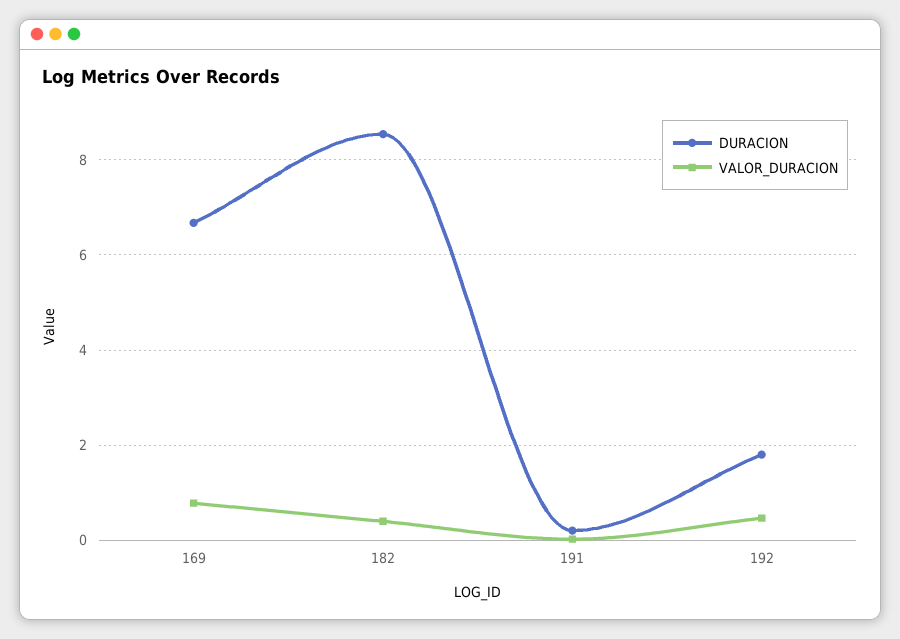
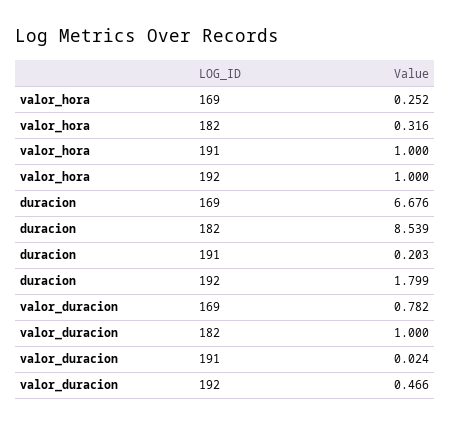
  {
    "DURACION": {
      "169": 6.676,
      "182": 8.539,
      "191": 0.203,
      "192": 1.799
    },
    "VALOR_DURACION": {
      "169": 0.782,
-     "182": 0.4,
+     "182": 1,
      "191": 0.024,
      "192": 0.466
-   }
+   },
+   "valor_hora": {
+     "169": 0.252,
+     "182": 0.316,
+     "191": 1,
+     "192": 1
+   }
  }

